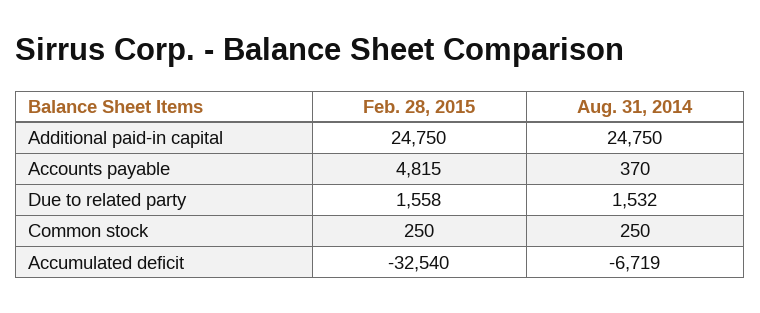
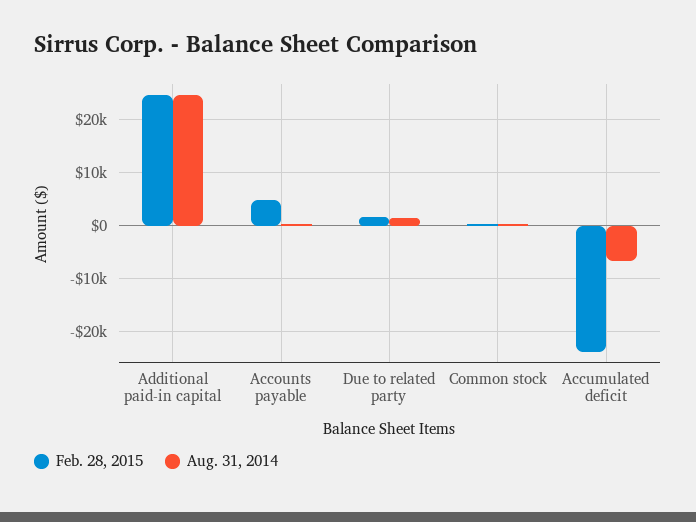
  {
    "Feb. 28, 2015": {
      "Additional paid-in capital": 24750,
      "Accounts payable": 4815,
      "Due to related party": 1558,
      "Common stock": 250,
-     "Accumulated deficit": -32540
+     "Accumulated deficit": -24000
    },
    "Aug. 31, 2014": {
      "Additional paid-in capital": 24750,
      "Accounts payable": 370,
      "Due to related party": 1532,
      "Common stock": 250,
      "Accumulated deficit": -6719
    }
  }

